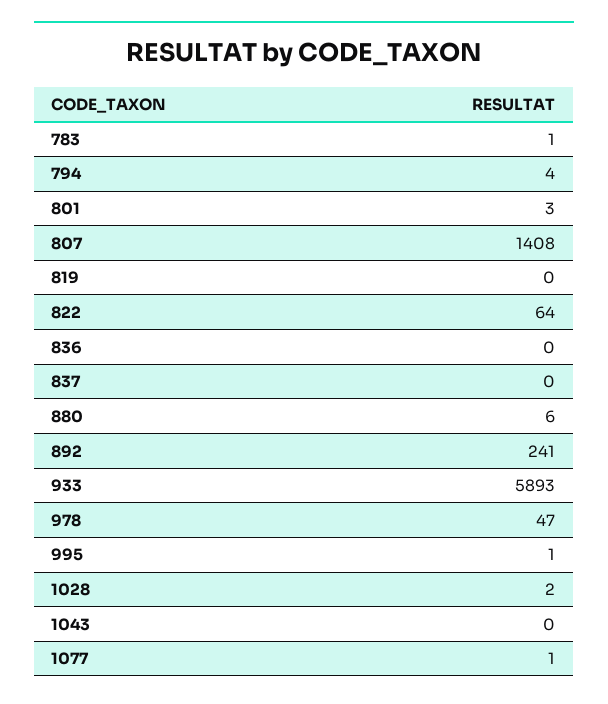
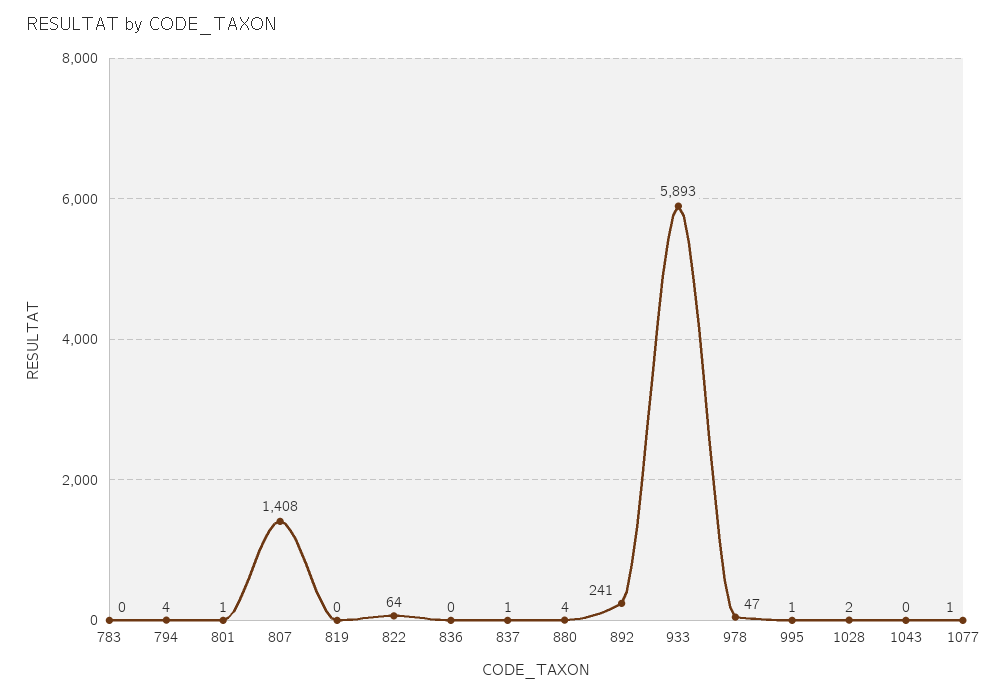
  {
-   "783": 1,
+   "783": 0,
    "794": 4,
-   "801": 3,
+   "801": 1,
    "807": 1408,
    "819": 0,
    "822": 64,
    "836": 0,
-   "837": 0,
+   "837": 1,
-   "880": 6,
+   "880": 4,
    "892": 241,
    "933": 5893,
    "978": 47,
    "995": 1,
    "1028": 2,
    "1043": 0,
    "1077": 1
  }

